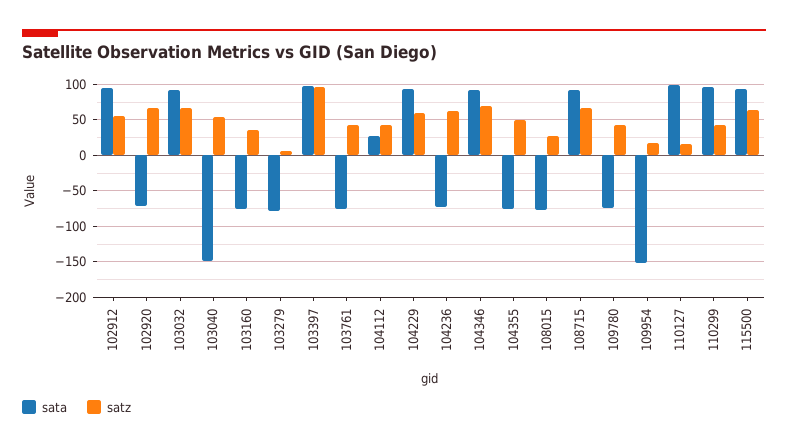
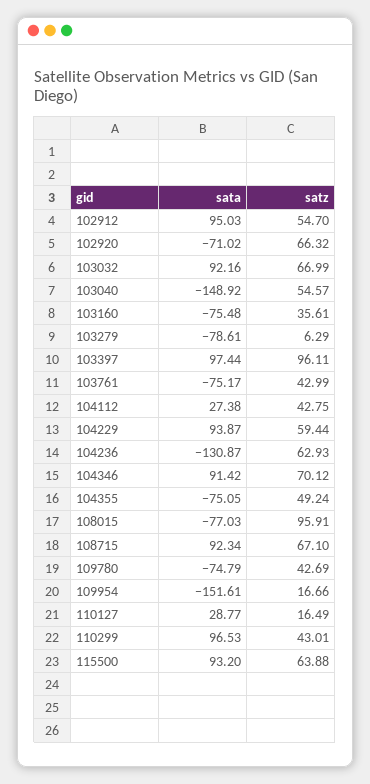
  {
    "sata": {
      "102912": 95.03,
      "102920": -71.02,
      "103032": 92.16,
      "103040": -148.92,
      "103160": -75.48,
      "103279": -78.61,
      "103397": 97.44,
      "103761": -75.17,
      "104112": 27.38,
      "104229": 93.87,
-     "104236": -70,
+     "104236": -130.87,
      "104346": 91.42,
      "104355": -75.05,
      "108015": -77.03,
      "108715": 92.34,
      "109780": -74.79,
      "109954": -151.61,
-     "110127": 100,
+     "110127": 28.77,
      "110299": 96.53,
      "115500": 93.2
    },
    "satz": {
      "102912": 54.7,
      "102920": 66.32,
      "103032": 66.99,
      "103040": 54.57,
      "103160": 35.61,
      "103279": 6.29,
      "103397": 96.11,
      "103761": 42.99,
      "104112": 42.75,
      "104229": 59.44,
      "104236": 62.93,
      "104346": 70.12,
      "104355": 49.24,
-     "108015": 30,
+     "108015": 95.91,
      "108715": 67.1,
      "109780": 42.69,
      "109954": 16.66,
      "110127": 16.49,
      "110299": 43.01,
      "115500": 63.88
    }
  }

